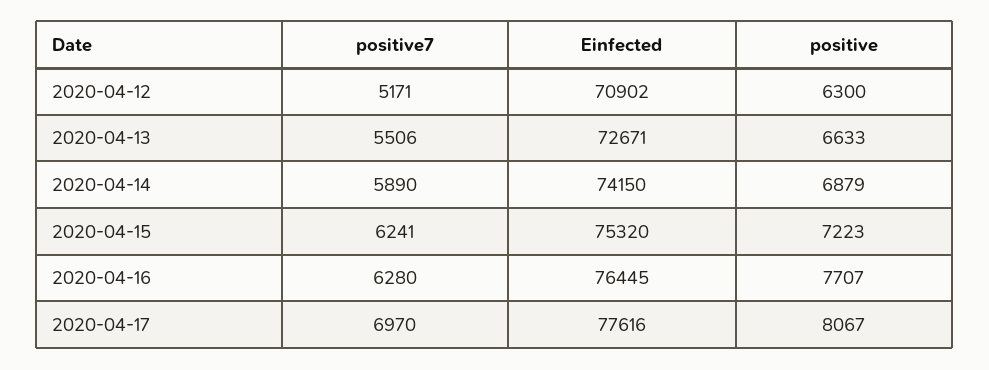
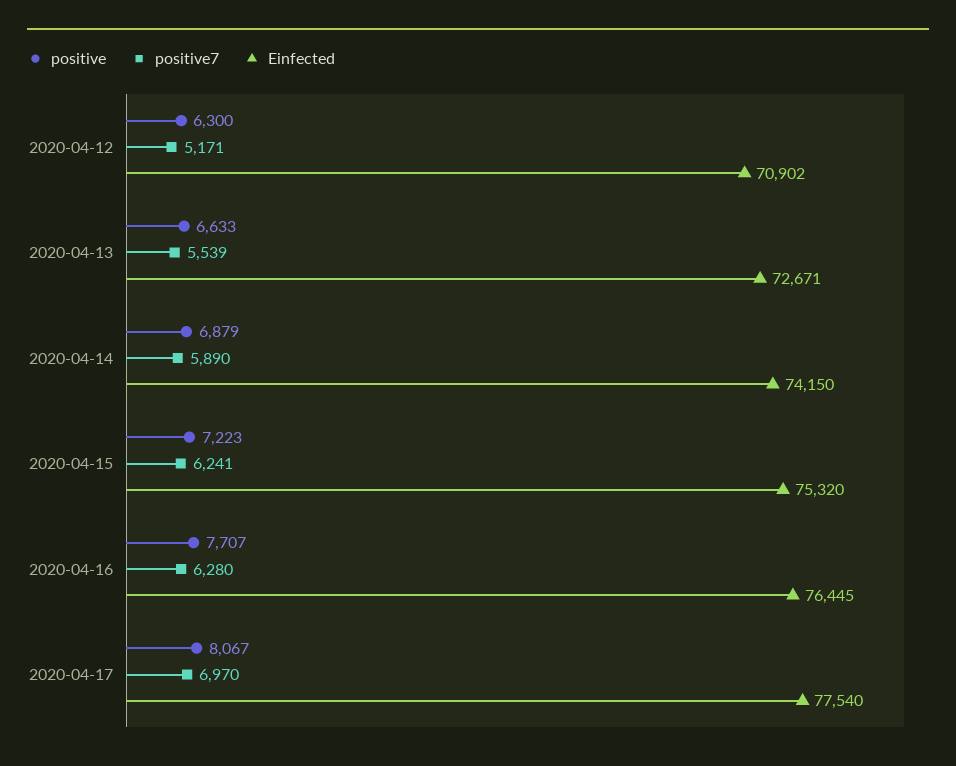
  {
    "positive7": {
      "2020-04-12": 5171,
-     "2020-04-13": 5506,
+     "2020-04-13": 5539,
      "2020-04-14": 5890,
      "2020-04-15": 6241,
      "2020-04-16": 6280,
      "2020-04-17": 6970
    },
    "Einfected": {
      "2020-04-12": 70902,
      "2020-04-13": 72671,
      "2020-04-14": 74150,
      "2020-04-15": 75320,
      "2020-04-16": 76445,
-     "2020-04-17": 77616
+     "2020-04-17": 77540
    },
    "positive": {
      "2020-04-12": 6300,
      "2020-04-13": 6633,
      "2020-04-14": 6879,
      "2020-04-15": 7223,
      "2020-04-16": 7707,
      "2020-04-17": 8067
    }
  }

